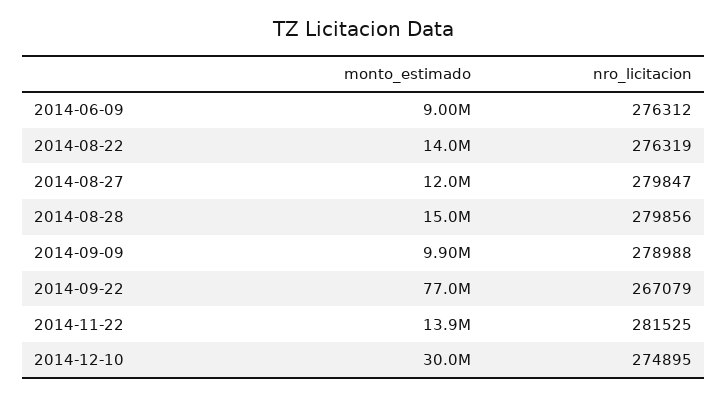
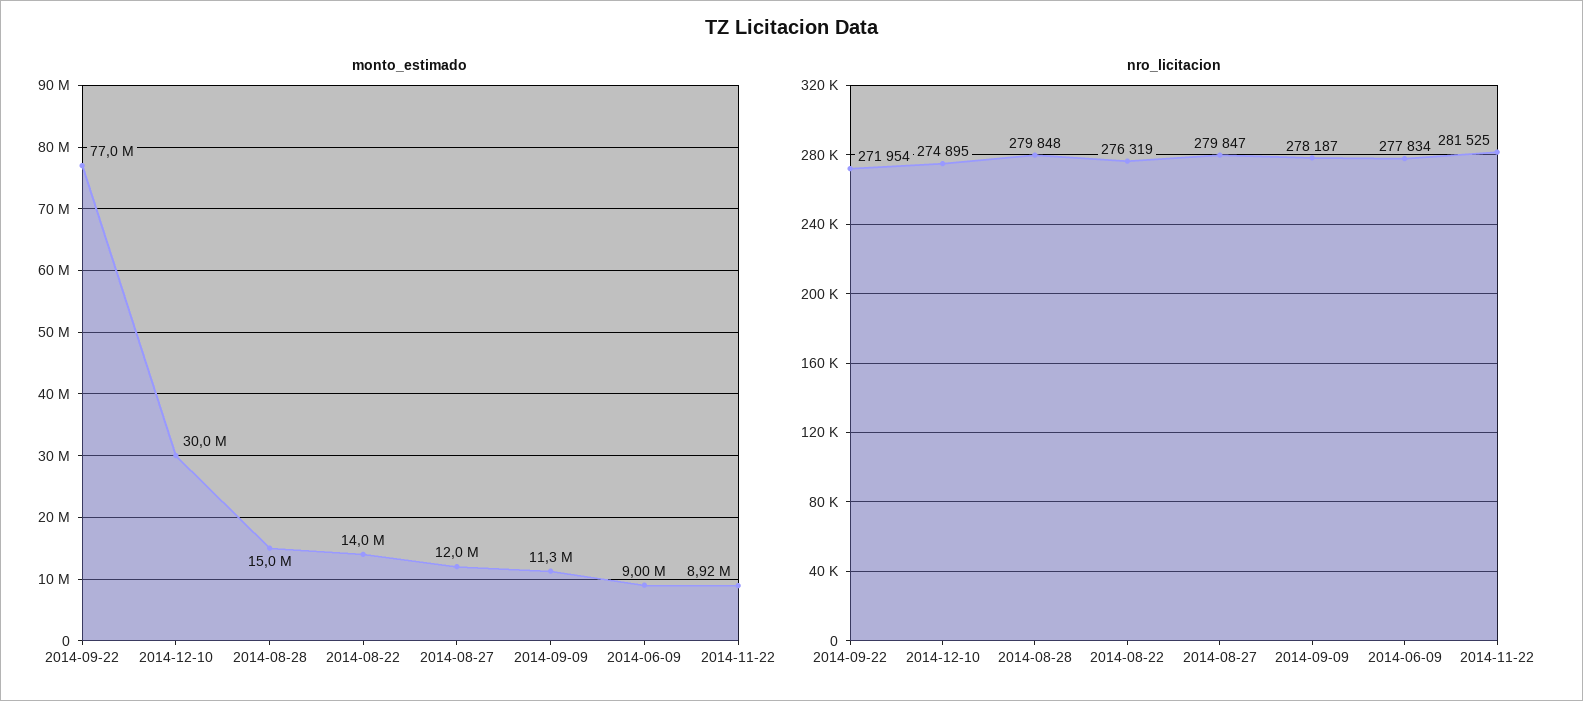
  {
    "monto_estimado": {
      "2014-06-09": 9000000,
      "2014-08-22": 14000000,
      "2014-08-27": 12000000,
      "2014-08-28": 15000000,
-     "2014-09-09": 9900000,
+     "2014-09-09": 11300000,
      "2014-09-22": 77000000,
-     "2014-11-22": 13900000,
+     "2014-11-22": 8920000,
      "2014-12-10": 30000000
    },
    "nro_licitacion": {
-     "2014-06-09": 276312,
+     "2014-06-09": 277834,
      "2014-08-22": 276319,
      "2014-08-27": 279847,
-     "2014-08-28": 279856,
+     "2014-08-28": 279848,
-     "2014-09-09": 278988,
+     "2014-09-09": 278187,
-     "2014-09-22": 267079,
+     "2014-09-22": 271954,
      "2014-11-22": 281525,
      "2014-12-10": 274895
    }
  }

